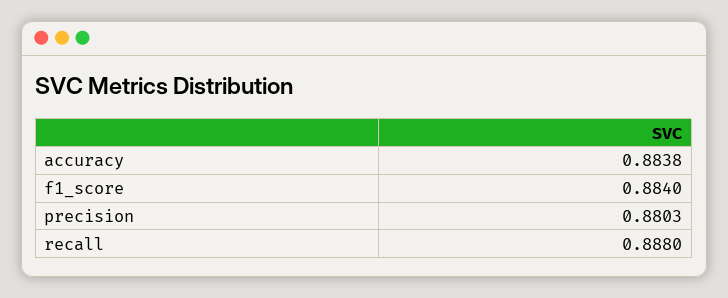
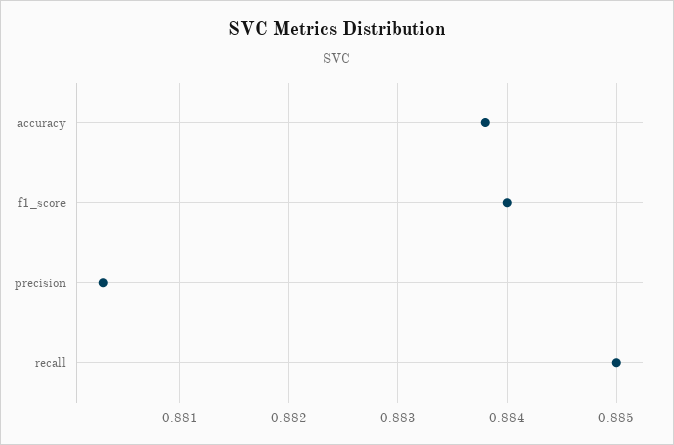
  {
    "accuracy": 0.8838,
    "f1_score": 0.884,
    "precision": 0.8803,
-   "recall": 0.888
+   "recall": 0.885
  }

